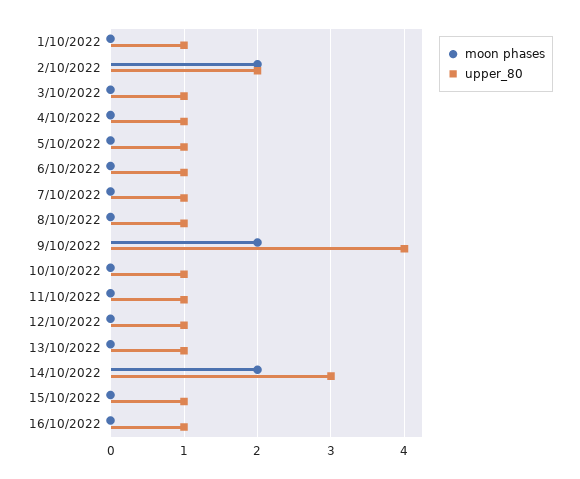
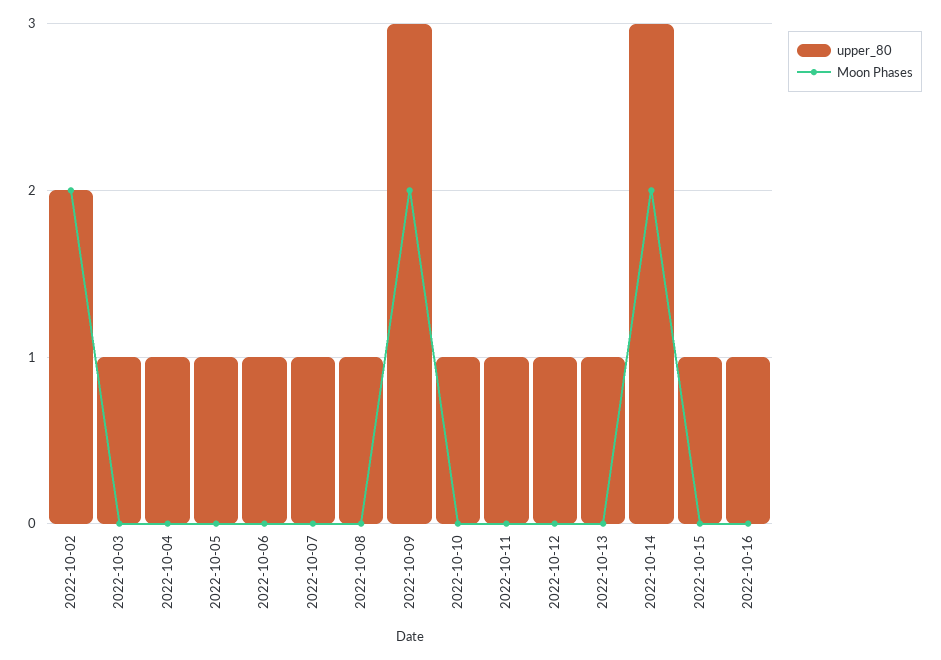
  {
    "moon phases": {
-     "1/10/2022": 0,
      "2/10/2022": 2,
      "3/10/2022": 0,
      "4/10/2022": 0,
      "5/10/2022": 0,
      "6/10/2022": 0,
      "7/10/2022": 0,
      "8/10/2022": 0,
      "9/10/2022": 2,
      "10/10/2022": 0,
      "11/10/2022": 0,
      "12/10/2022": 0,
      "13/10/2022": 0,
      "14/10/2022": 2,
      "15/10/2022": 0,
      "16/10/2022": 0
    },
    "upper_80": {
-     "1/10/2022": 1,
      "2/10/2022": 2,
      "3/10/2022": 1,
      "4/10/2022": 1,
      "5/10/2022": 1,
      "6/10/2022": 1,
      "7/10/2022": 1,
      "8/10/2022": 1,
-     "9/10/2022": 4,
+     "9/10/2022": 3,
      "10/10/2022": 1,
      "11/10/2022": 1,
      "12/10/2022": 1,
      "13/10/2022": 1,
      "14/10/2022": 3,
      "15/10/2022": 1,
      "16/10/2022": 1
    }
  }

